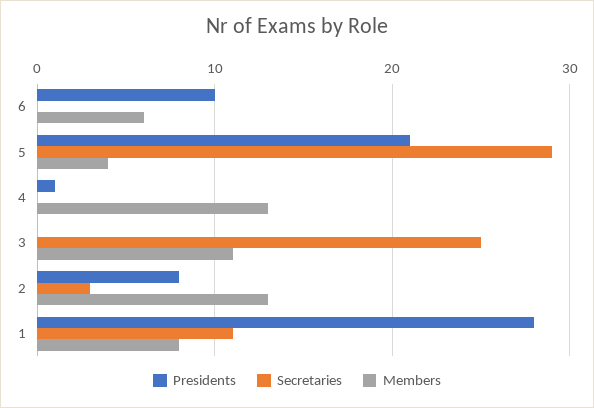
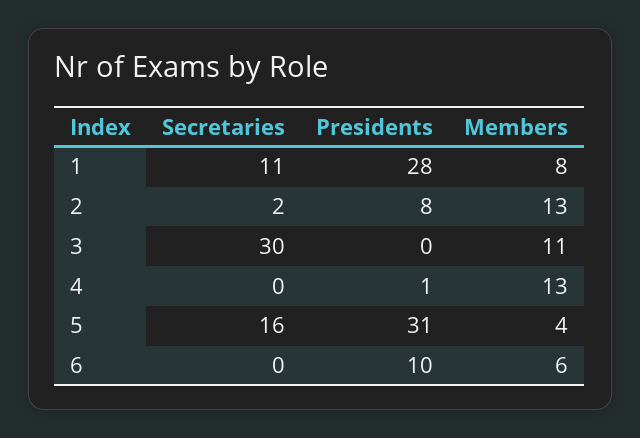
  {
    "Presidents": {
      "6": 10,
-     "5": 21,
+     "5": 31,
      "4": 1,
      "3": 0,
      "2": 8,
      "1": 28
    },
    "Secretaries": {
      "6": 0,
-     "5": 29,
+     "5": 16,
      "4": 0,
-     "3": 25,
+     "3": 30,
-     "2": 3,
+     "2": 2,
      "1": 11
    },
    "Members": {
      "6": 6,
      "5": 4,
      "4": 13,
      "3": 11,
      "2": 13,
      "1": 8
    }
  }

